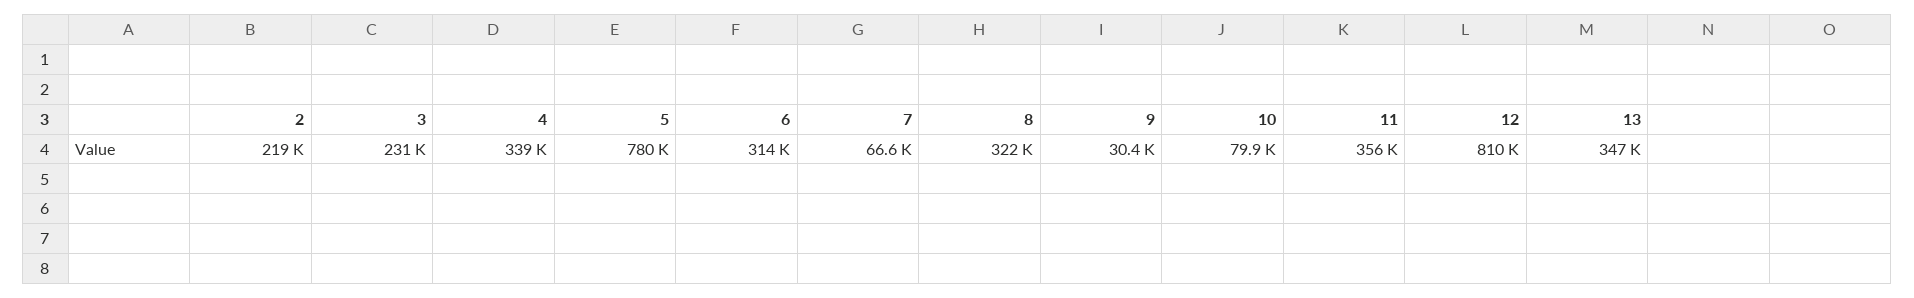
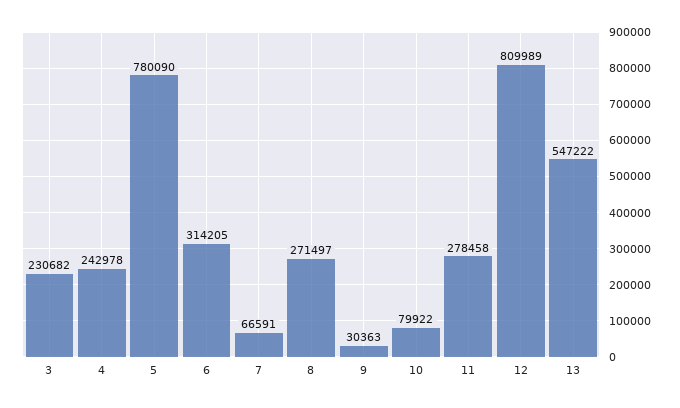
  {
-   "2": 219000,
    "3": 230682,
-   "4": 339000,
+   "4": 242978,
    "5": 780090,
    "6": 314205,
    "7": 66591,
-   "8": 322000,
+   "8": 271497,
    "9": 30363,
    "10": 79922,
-   "11": 356000,
+   "11": 278458,
    "12": 809989,
-   "13": 347000
+   "13": 547222
  }

